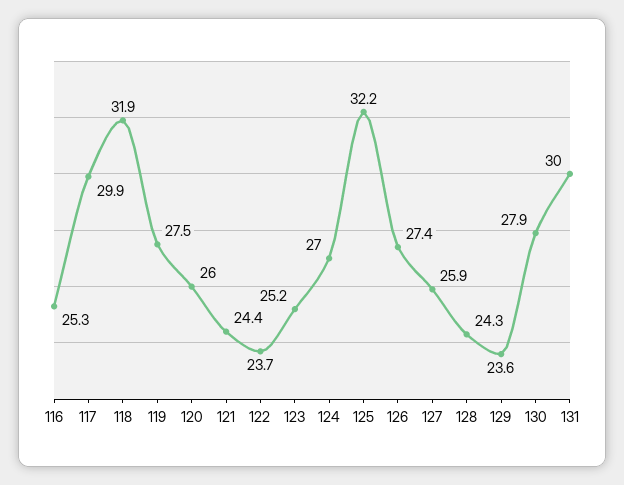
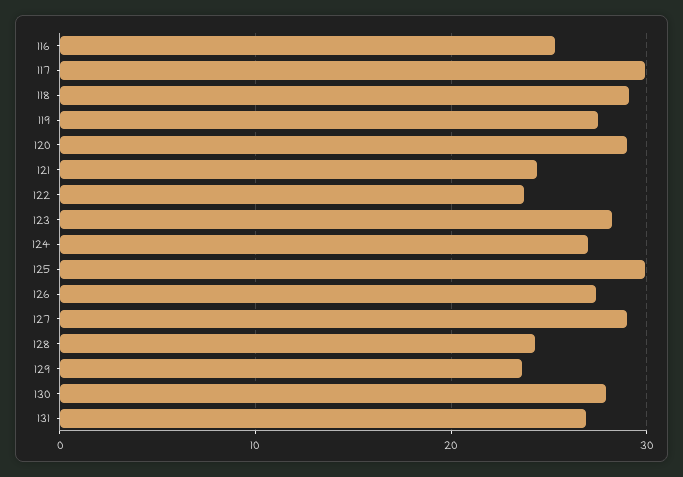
  {
    "116": 25.3,
    "117": 29.9,
-   "118": 31.9,
+   "118": 29,
    "119": 27.5,
-   "120": 26,
+   "120": 29,
    "121": 24.4,
    "122": 23.7,
-   "123": 25.2,
+   "123": 28,
    "124": 27,
-   "125": 32.2,
+   "125": 30,
    "126": 27.4,
-   "127": 25.9,
+   "127": 29,
    "128": 24.3,
    "129": 23.6,
    "130": 27.9,
-   "131": 30
+   "131": 27
  }

